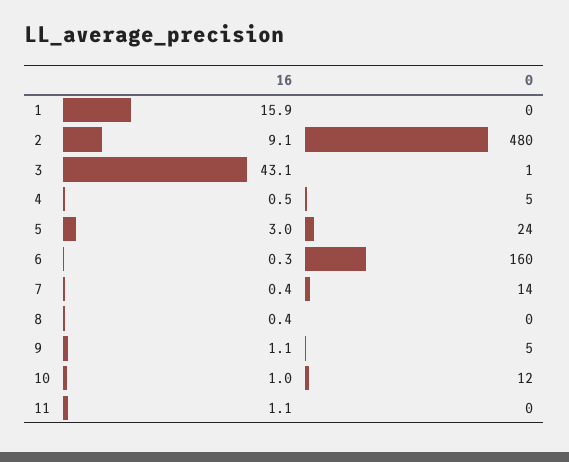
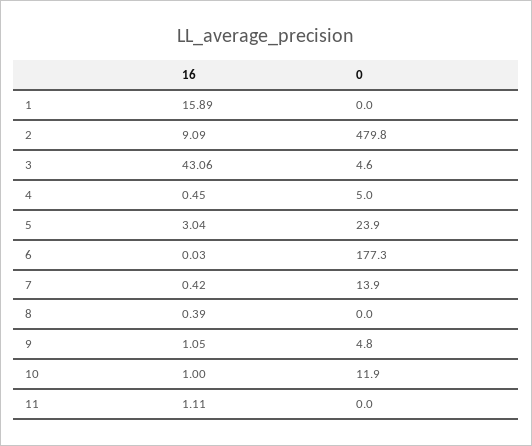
  {
    "16": {
      "1": 15.89,
      "2": 9.09,
      "3": 43.06,
      "4": 0.45,
      "5": 3.04,
-     "6": 0.3,
+     "6": 0.03,
      "7": 0.42,
      "8": 0.39,
      "9": 1.05,
      "10": 1,
      "11": 1.11
    },
    "0": {
      "1": 0,
      "2": 479.8,
-     "3": 1,
+     "3": 4.6,
      "4": 5,
      "5": 23.9,
-     "6": 160,
+     "6": 177.3,
      "7": 13.9,
      "8": 0,
      "9": 4.8,
      "10": 11.9,
      "11": 0
    }
  }

